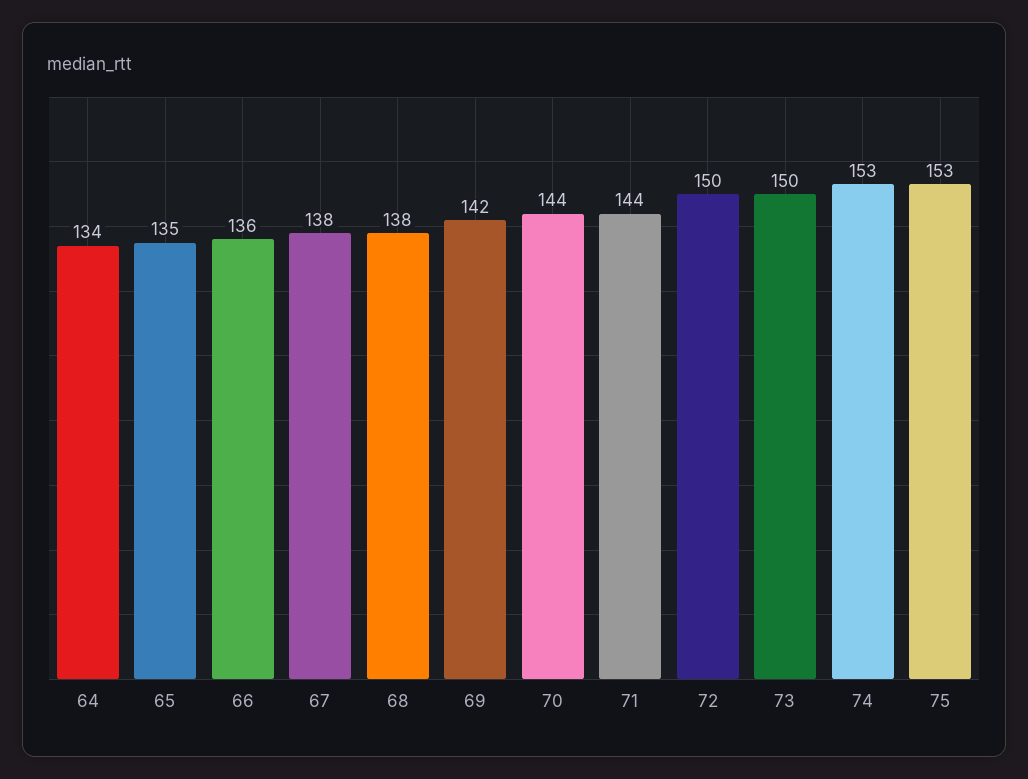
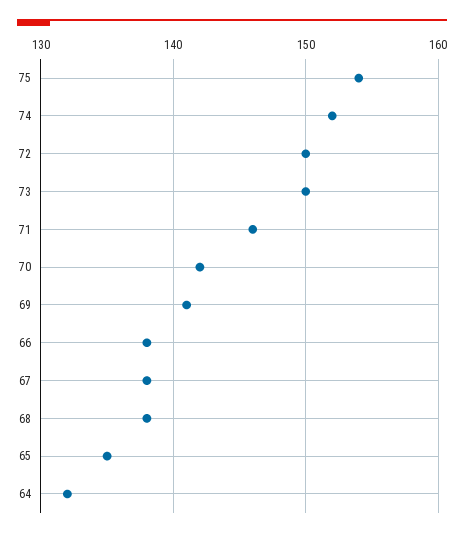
  {
-   "64": 134,
+   "64": 132,
    "65": 135,
-   "66": 136,
+   "66": 138,
    "67": 138,
    "68": 138,
-   "69": 142,
+   "69": 141,
-   "70": 144,
+   "70": 142,
-   "71": 144,
+   "71": 146,
    "72": 150,
    "73": 150,
-   "74": 153,
+   "74": 152,
-   "75": 153
+   "75": 154
  }

